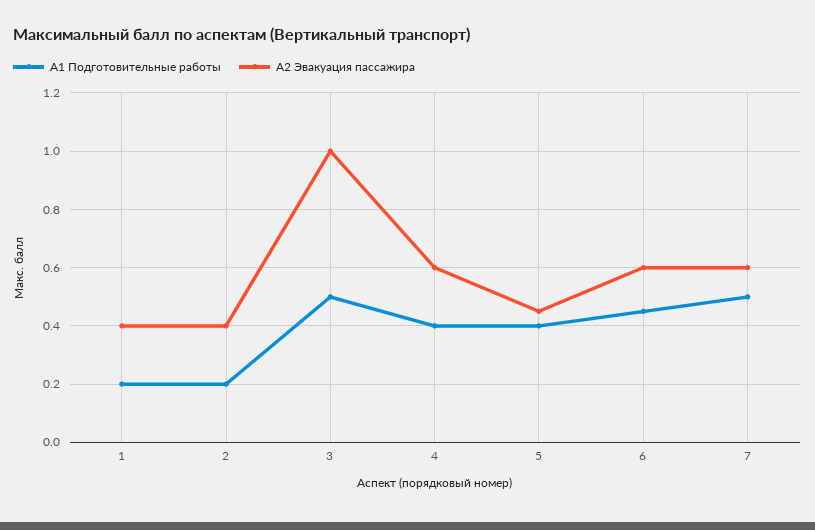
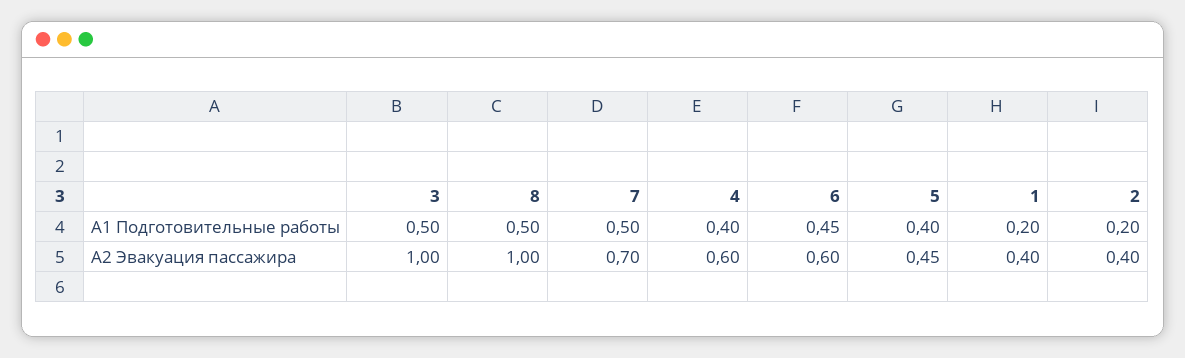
  {
    "А1 Подготовительные работы": {
      "1": 0.2,
      "2": 0.2,
      "3": 0.5,
      "4": 0.4,
      "5": 0.4,
      "6": 0.45,
-     "7": 0.5
+     "7": 0.5,
+     "8": 0.5
    },
    "А2 Эвакуация пассажира": {
      "1": 0.4,
      "2": 0.4,
      "3": 1,
      "4": 0.6,
      "5": 0.45,
      "6": 0.6,
-     "7": 0.6
+     "7": 0.7,
+     "8": 1
    }
  }

